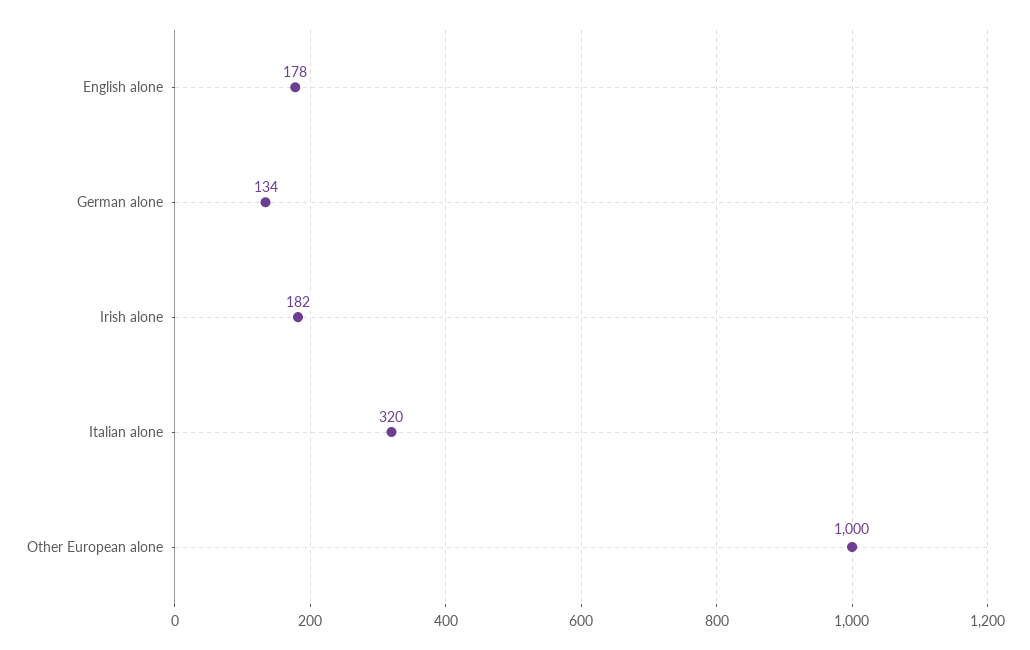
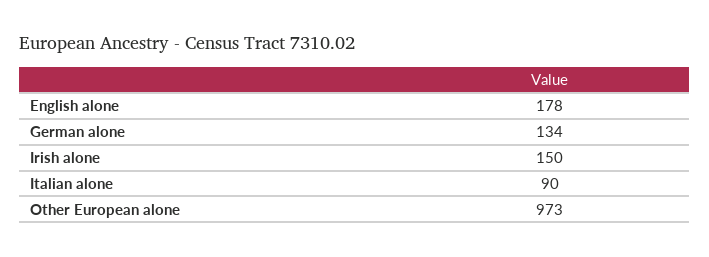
  {
    "English alone": 178,
    "German alone": 134,
-   "Irish alone": 182,
+   "Irish alone": 150,
-   "Italian alone": 320,
+   "Italian alone": 90,
-   "Other European alone": 1000
+   "Other European alone": 973
  }

